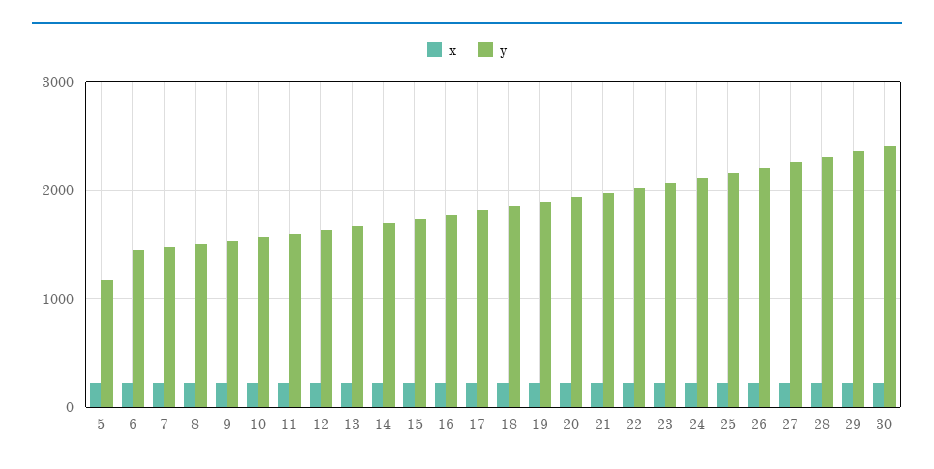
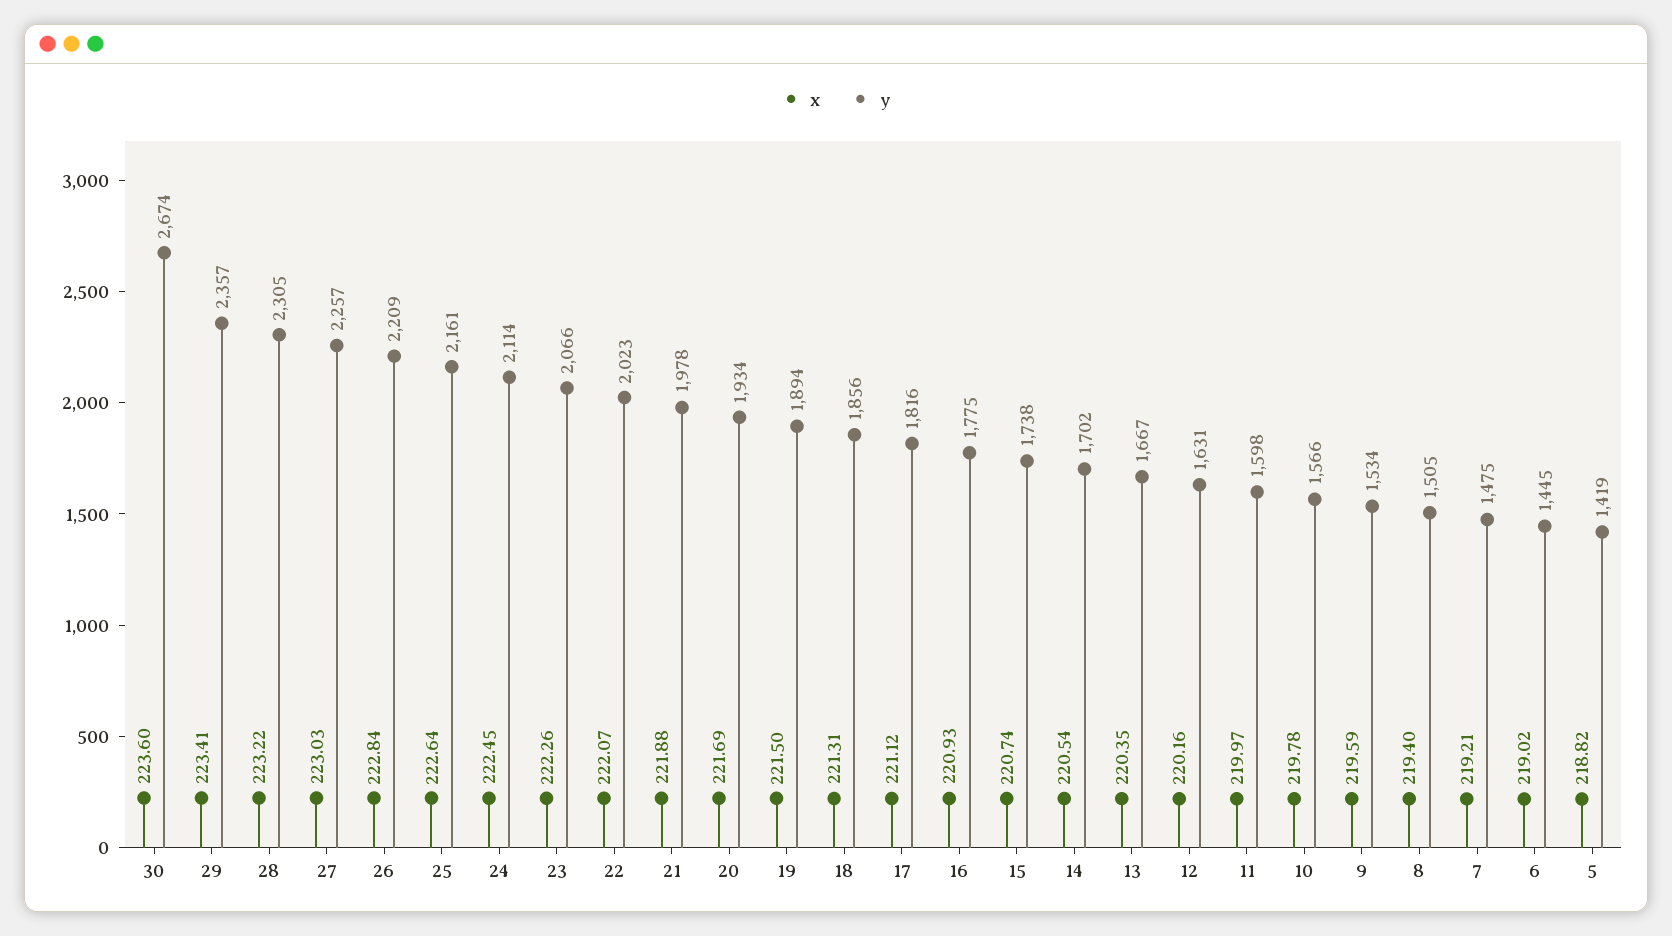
  {
    "x": {
      "5": 218.82,
      "6": 219.02,
      "7": 219.21,
      "8": 219.4,
      "9": 219.59,
      "10": 219.78,
      "11": 219.97,
      "12": 220.16,
      "13": 220.35,
      "14": 220.54,
      "15": 220.74,
      "16": 220.93,
      "17": 221.12,
      "18": 221.31,
      "19": 221.5,
      "20": 221.69,
      "21": 221.88,
      "22": 222.07,
      "23": 222.26,
      "24": 222.45,
      "25": 222.64,
      "26": 222.84,
      "27": 223.03,
      "28": 223.22,
      "29": 223.41,
      "30": 223.6
    },
    "y": {
-     "5": 1200,
+     "5": 1419,
      "6": 1445,
      "7": 1475,
      "8": 1505,
      "9": 1534,
      "10": 1566,
      "11": 1598,
      "12": 1631,
      "13": 1667,
      "14": 1702,
      "15": 1738,
      "16": 1775,
      "17": 1816,
      "18": 1856,
      "19": 1894,
      "20": 1934,
      "21": 1978,
      "22": 2023,
      "23": 2066,
      "24": 2114,
      "25": 2161,
      "26": 2209,
      "27": 2257,
      "28": 2305,
      "29": 2357,
-     "30": 2400
+     "30": 2674
    }
  }

